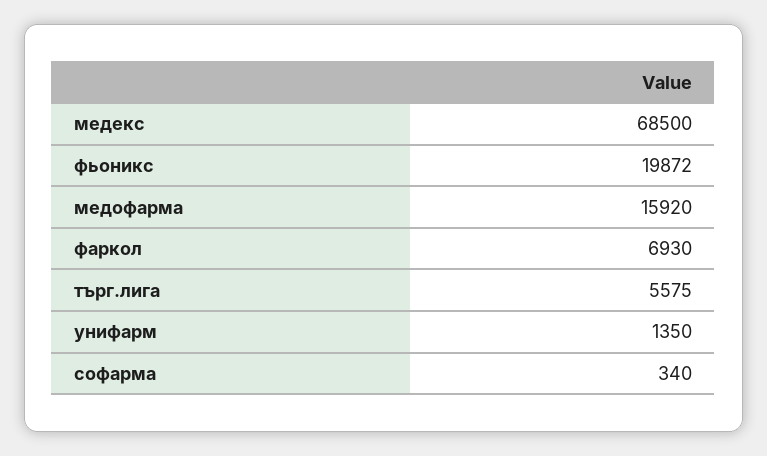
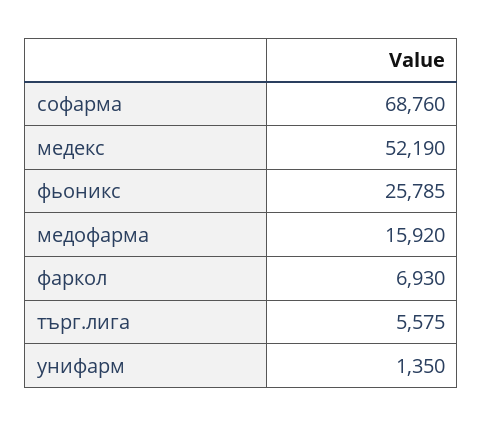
  {
-   "медекс": 68500,
+   "медекс": 52190,
-   "фьоникс": 19872,
+   "фьоникс": 25785,
    "медофарма": 15920,
    "фаркол": 6930,
    "търг.лига": 5575,
    "унифарм": 1350,
-   "софарма": 340
+   "софарма": 68760
  }

